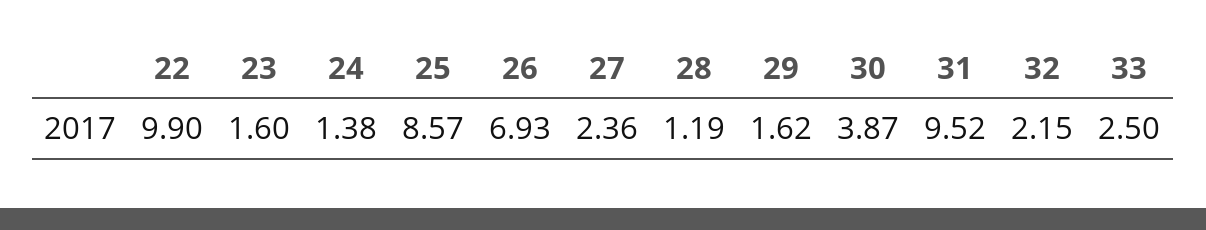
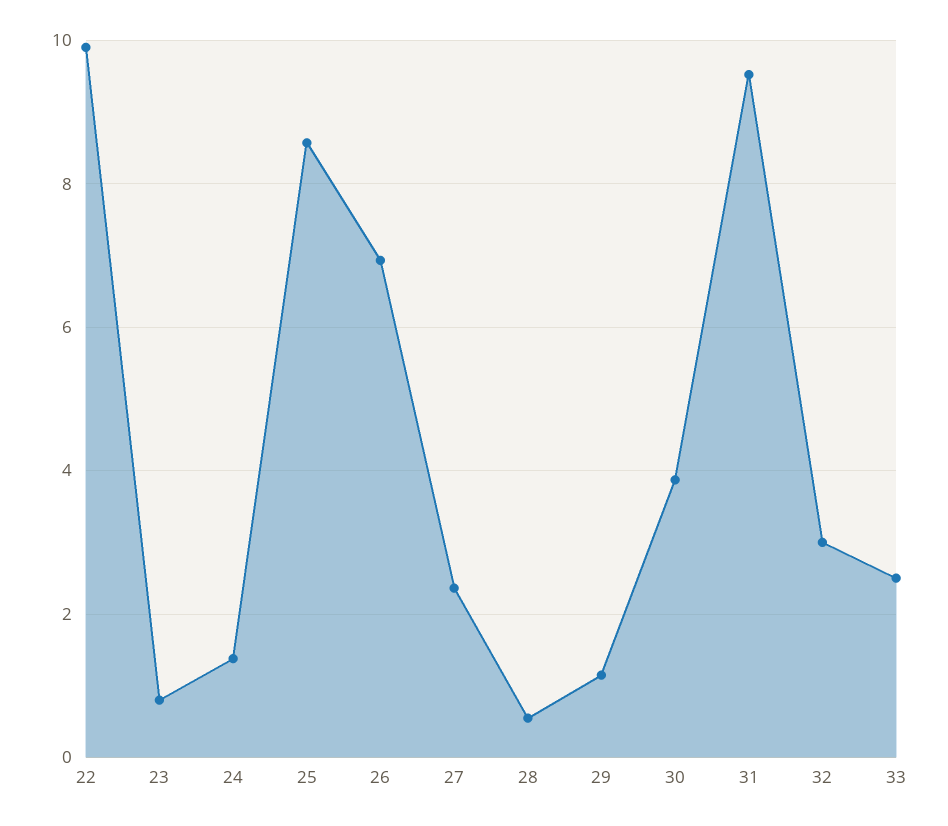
  {
    "22": 9.9,
-   "23": 1.6,
+   "23": 0.8,
    "24": 1.38,
    "25": 8.57,
    "26": 6.93,
    "27": 2.36,
-   "28": 1.19,
+   "28": 0.6,
-   "29": 1.62,
+   "29": 1.2,
    "30": 3.87,
    "31": 9.52,
-   "32": 2.15,
+   "32": 3,
    "33": 2.5
  }

